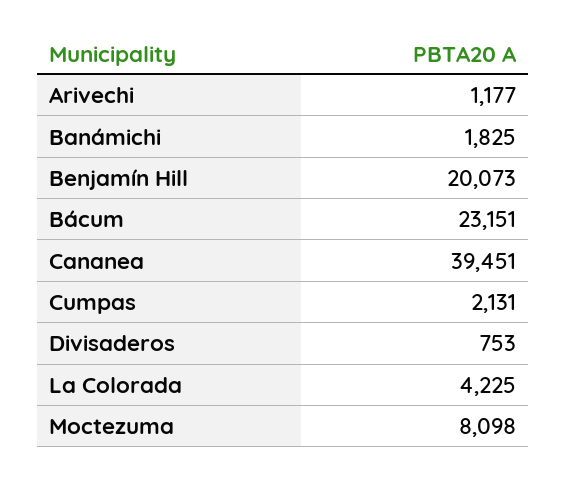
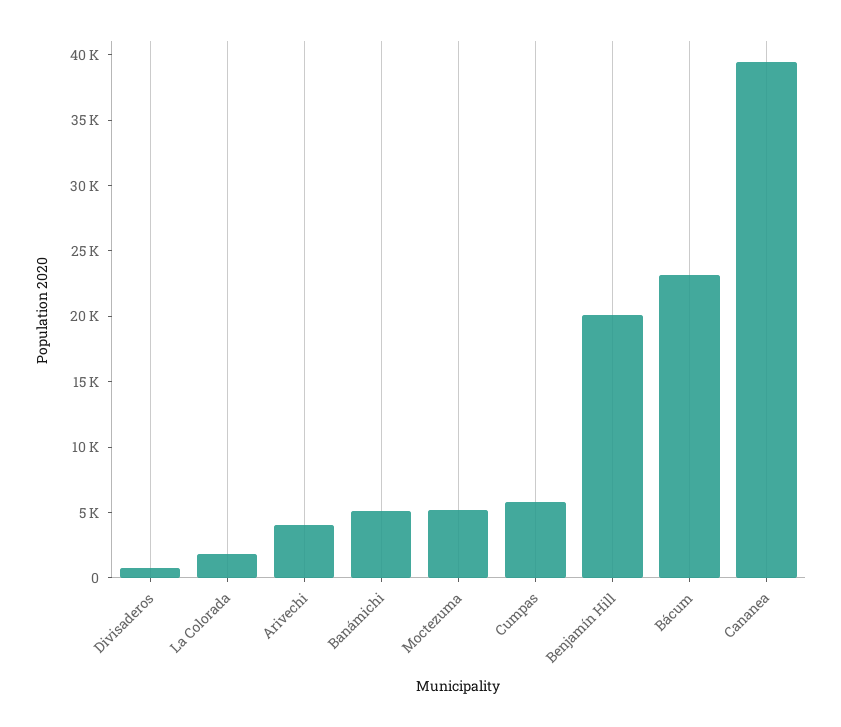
  {
-   "Arivechi": 1177,
+   "Arivechi": 4000,
-   "Banámichi": 1825,
+   "Banámichi": 5000,
    "Benjamín Hill": 20073,
    "Bácum": 23151,
    "Cananea": 39451,
-   "Cumpas": 2131,
+   "Cumpas": 6000,
    "Divisaderos": 753,
-   "La Colorada": 4225,
+   "La Colorada": 2000,
-   "Moctezuma": 8098
+   "Moctezuma": 5000
  }

